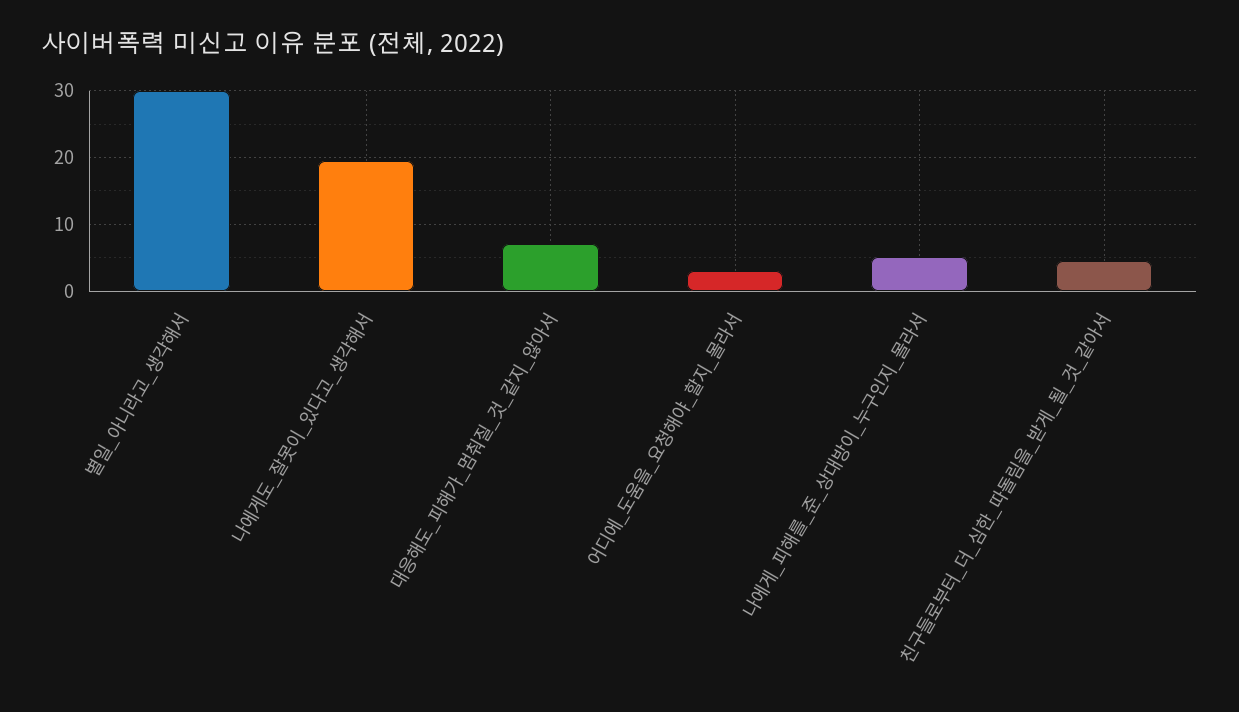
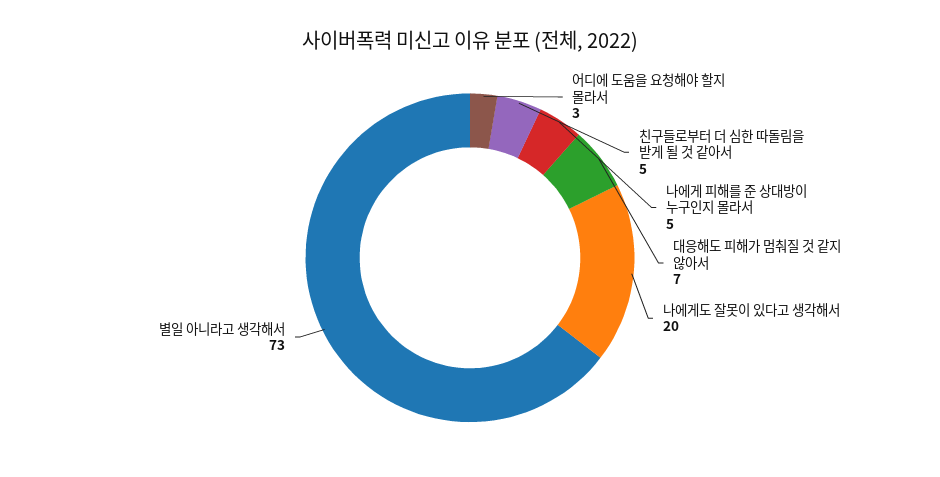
  {
-   "별일_아니라고_생각해서": 30,
+   "별일_아니라고_생각해서": 73,
    "나에게도_잘못이_있다고_생각해서": 20,
    "대응해도_피해가_멈춰질_것_같지_않아서": 7,
    "어디에_도움을_요청해야_할지_몰라서": 3,
    "나에게_피해를_준_상대방이_누구인지_몰라서": 5,
    "친구들로부터_더_심한_따돌림을_받게_될_것_같아서": 5
  }

